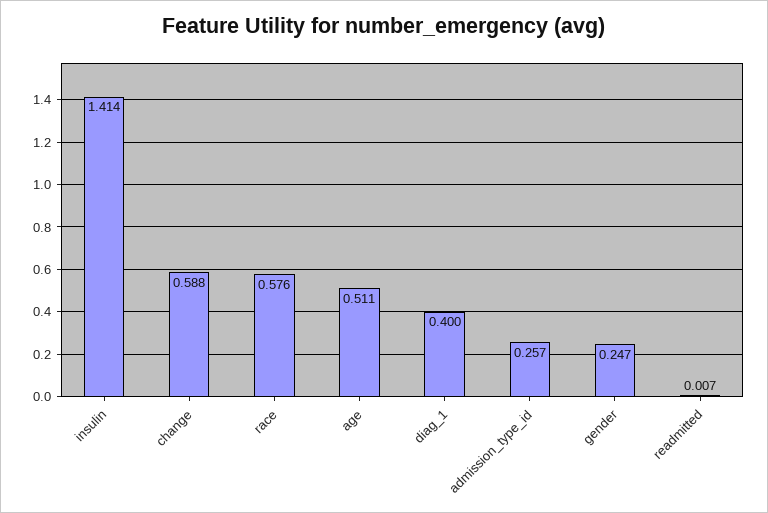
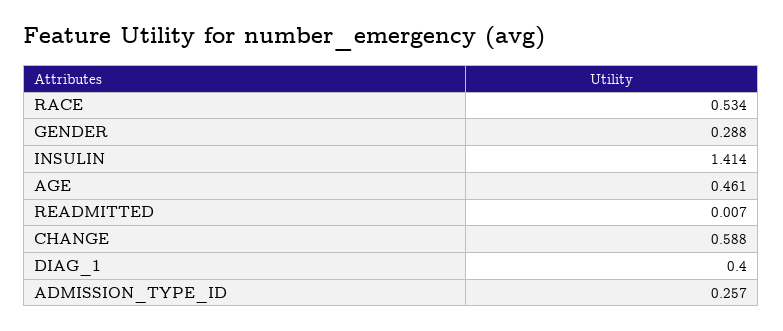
  {
    "insulin": 1.414,
    "change": 0.588,
-   "race": 0.576,
+   "race": 0.534,
-   "age": 0.511,
+   "age": 0.461,
    "diag_1": 0.4,
    "admission_type_id": 0.257,
-   "gender": 0.247,
+   "gender": 0.288,
    "readmitted": 0.007
  }

